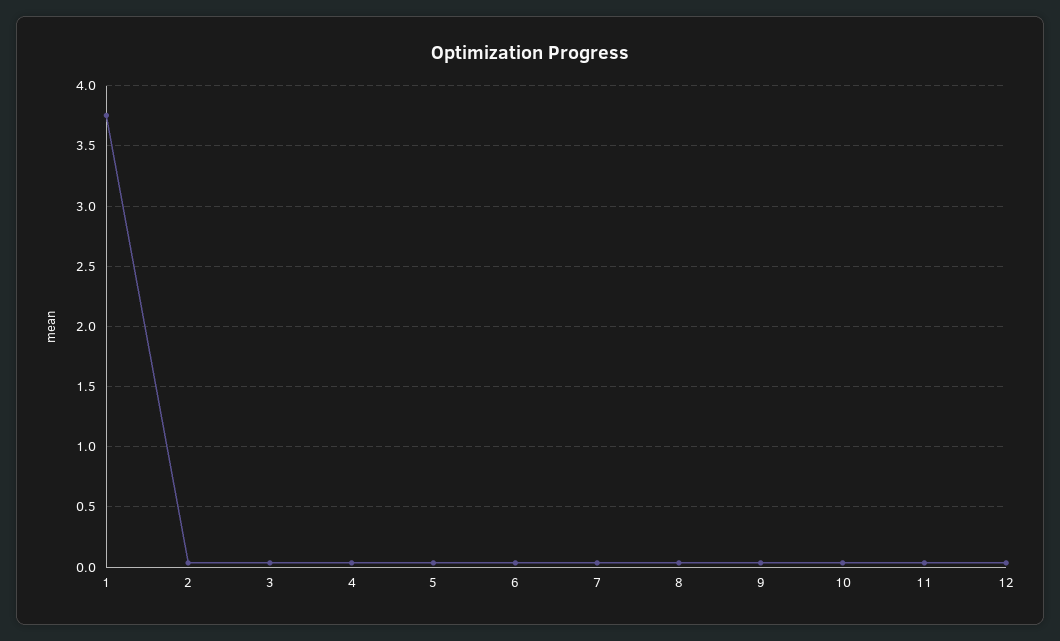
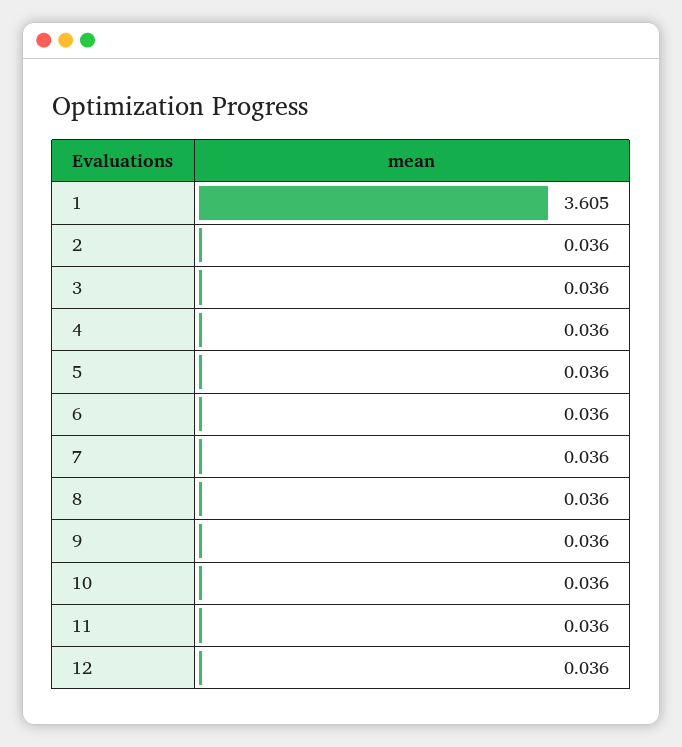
  {
-   "1": 3.75,
+   "1": 3.605,
    "2": 0.036,
    "3": 0.036,
    "4": 0.036,
    "5": 0.036,
    "6": 0.036,
    "7": 0.036,
    "8": 0.036,
    "9": 0.036,
    "10": 0.036,
    "11": 0.036,
    "12": 0.036
  }

